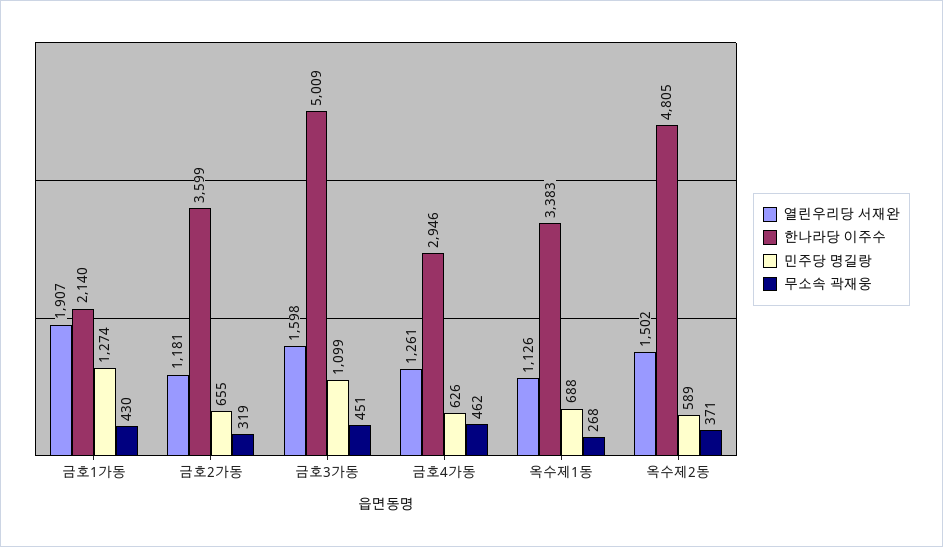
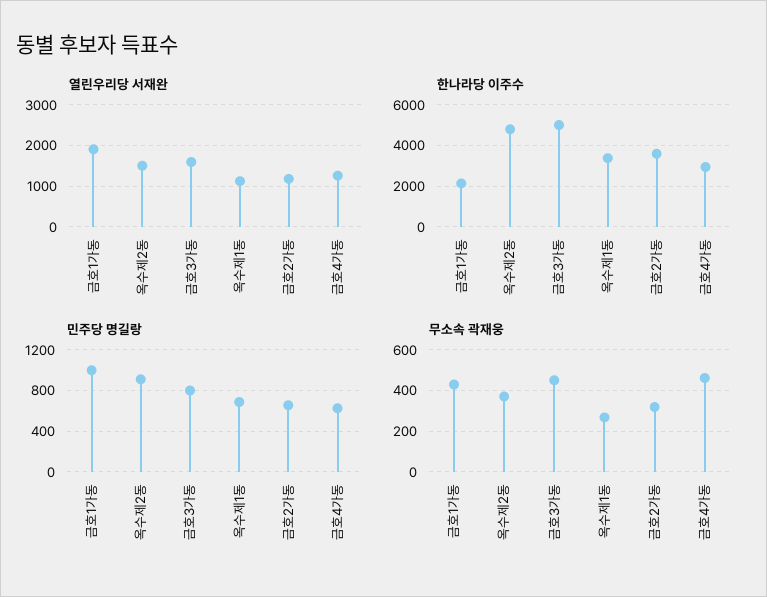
  {
    "열린우리당 서재완": {
      "금호1가동": 1907,
      "금호2가동": 1181,
      "금호3가동": 1598,
      "금호4가동": 1261,
      "옥수제1동": 1126,
      "옥수제2동": 1502
    },
    "한나라당 이주수": {
      "금호1가동": 2140,
      "금호2가동": 3599,
      "금호3가동": 5009,
      "금호4가동": 2946,
      "옥수제1동": 3383,
      "옥수제2동": 4805
    },
    "민주당 명길랑": {
-     "금호1가동": 1274,
+     "금호1가동": 1000,
      "금호2가동": 655,
-     "금호3가동": 1099,
+     "금호3가동": 800,
      "금호4가동": 626,
      "옥수제1동": 688,
-     "옥수제2동": 589
+     "옥수제2동": 900
    },
    "무소속 곽재웅": {
      "금호1가동": 430,
      "금호2가동": 319,
      "금호3가동": 451,
      "금호4가동": 462,
      "옥수제1동": 268,
      "옥수제2동": 371
    }
  }

